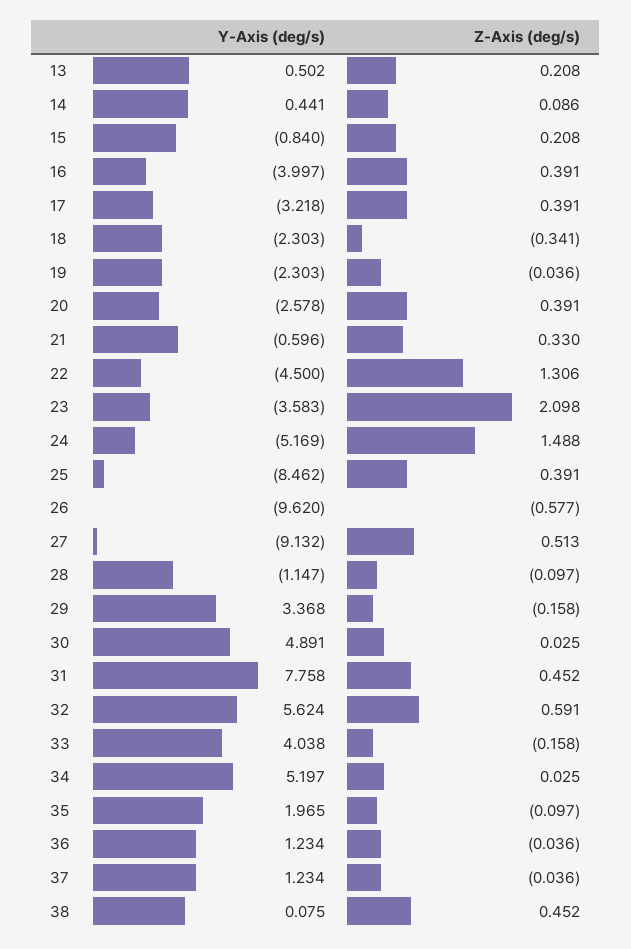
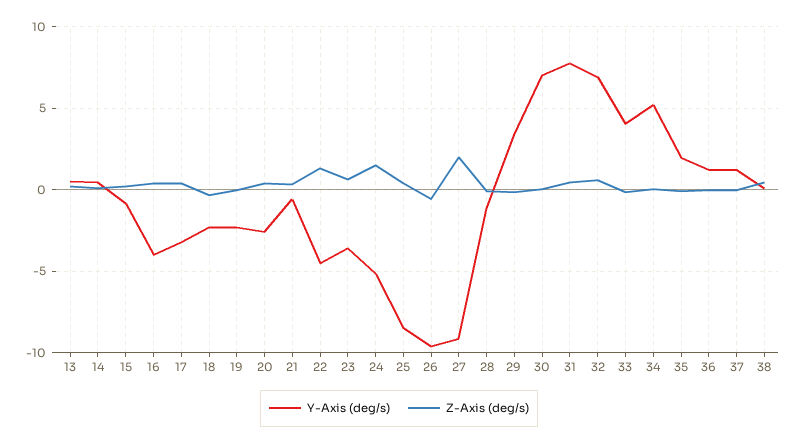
  {
    "Y-Axis (deg/s)": {
      "13": 0.502,
      "14": 0.441,
      "15": -0.84,
      "16": -3.997,
      "17": -3.218,
      "18": -2.303,
      "19": -2.303,
      "20": -2.578,
      "21": -0.596,
      "22": -4.5,
      "23": -3.583,
      "24": -5.169,
      "25": -8.462,
      "26": -9.62,
      "27": -9.132,
      "28": -1.147,
      "29": 3.368,
-     "30": 4.891,
+     "30": 7,
      "31": 7.758,
-     "32": 5.624,
+     "32": 7,
      "33": 4.038,
      "34": 5.197,
      "35": 1.965,
      "36": 1.234,
      "37": 1.234,
      "38": 0.075
    },
    "Z-Axis (deg/s)": {
      "13": 0.208,
      "14": 0.086,
      "15": 0.208,
      "16": 0.391,
      "17": 0.391,
      "18": -0.341,
      "19": -0.036,
      "20": 0.391,
      "21": 0.33,
      "22": 1.306,
-     "23": 2.098,
+     "23": 0.5,
      "24": 1.488,
      "25": 0.391,
      "26": -0.577,
-     "27": 0.513,
+     "27": 2,
      "28": -0.097,
      "29": -0.158,
      "30": 0.025,
      "31": 0.452,
      "32": 0.591,
      "33": -0.158,
      "34": 0.025,
      "35": -0.097,
      "36": -0.036,
      "37": -0.036,
      "38": 0.452
    }
  }

